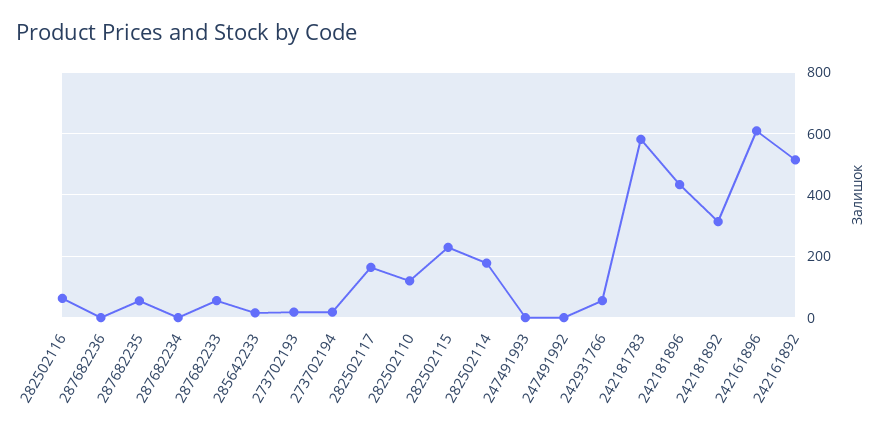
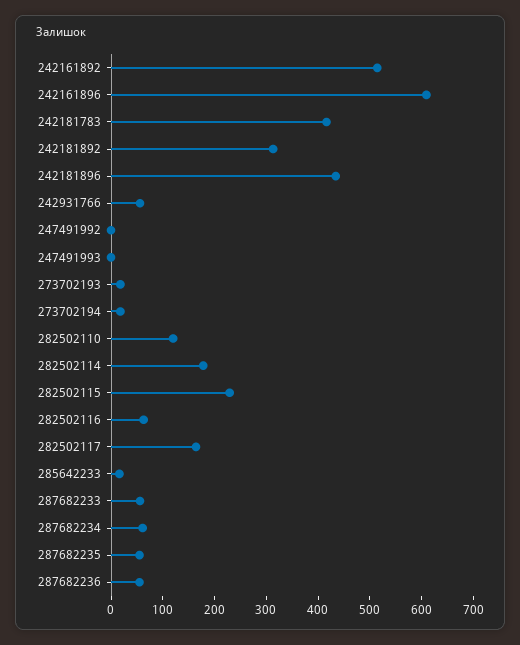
  {
    "282502116": 60,
-   "287682236": 0,
+   "287682236": 60,
    "287682235": 60,
-   "287682234": 0,
+   "287682234": 60,
    "287682233": 60,
    "285642233": 20,
    "273702193": 20,
    "273702194": 20,
    "282502117": 160,
    "282502110": 120,
    "282502115": 220,
    "282502114": 180,
    "247491993": 0,
    "247491992": 0,
    "242931766": 60,
-   "242181783": 580,
+   "242181783": 420,
    "242181896": 440,
    "242181892": 320,
    "242161896": 600,
    "242161892": 520
  }

